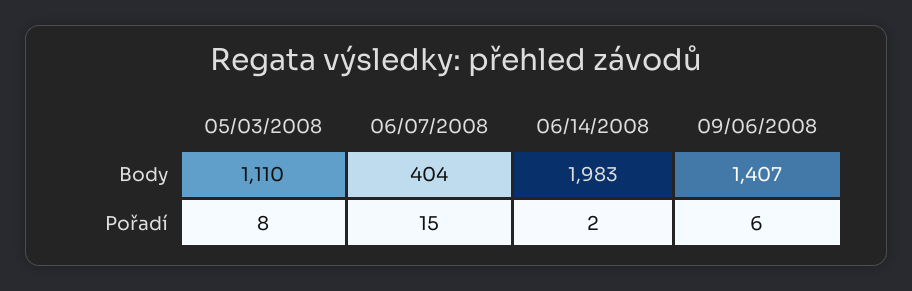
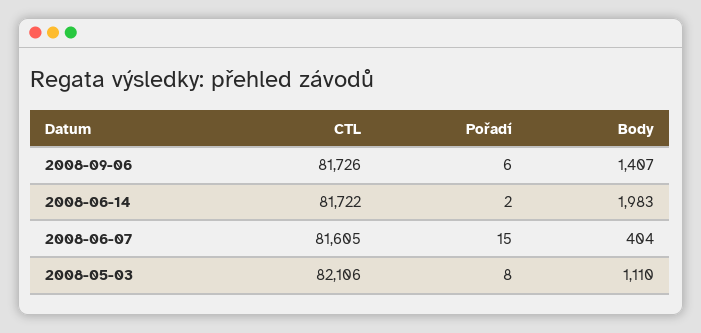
  {
    "05/03/2008": {
      "Body": 1110,
-     "Pořadí": 8
+     "Pořadí": 8,
+     "CTL": 82106
    },
    "06/07/2008": {
      "Body": 404,
-     "Pořadí": 15
+     "Pořadí": 15,
+     "CTL": 81605
    },
    "06/14/2008": {
      "Body": 1983,
-     "Pořadí": 2
+     "Pořadí": 2,
+     "CTL": 81722
    },
    "09/06/2008": {
      "Body": 1407,
-     "Pořadí": 6
+     "Pořadí": 6,
+     "CTL": 81726
    }
  }

